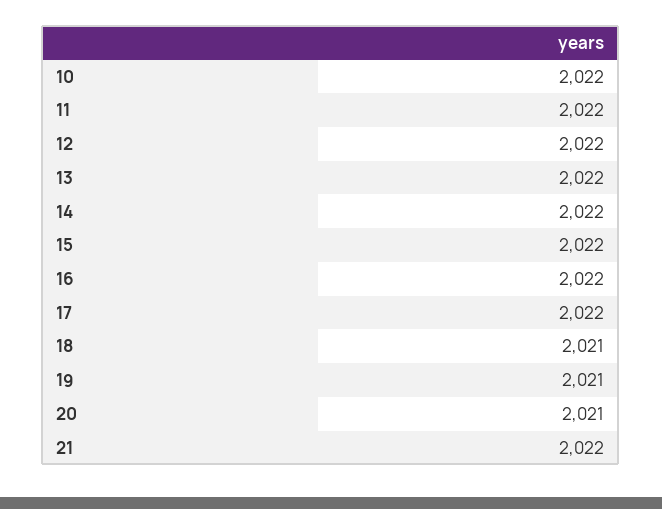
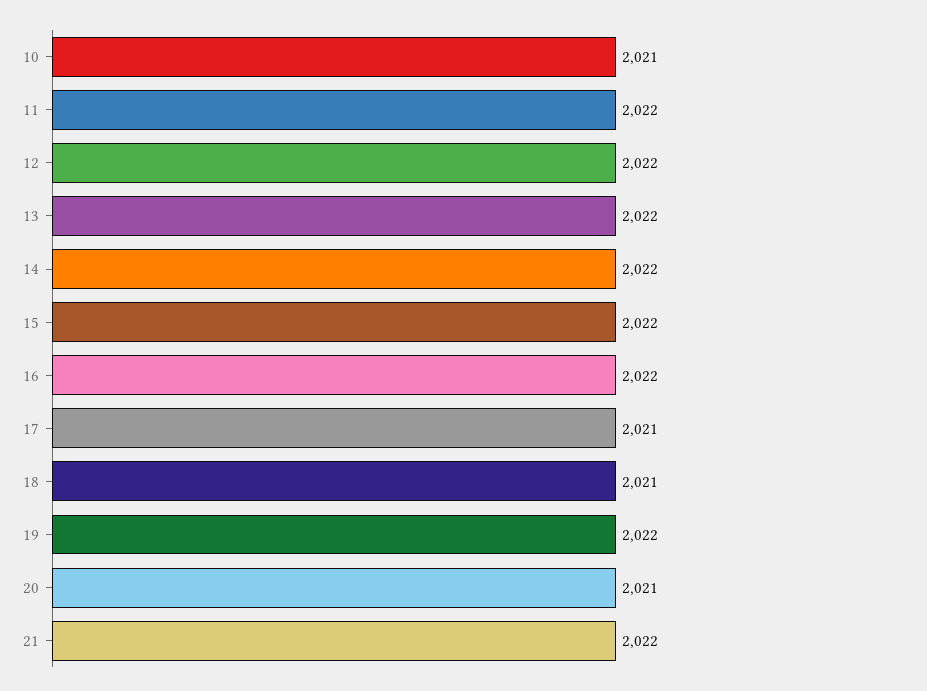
  {
-   "10": 2022,
+   "10": 2021,
    "11": 2022,
    "12": 2022,
    "13": 2022,
    "14": 2022,
    "15": 2022,
    "16": 2022,
-   "17": 2022,
+   "17": 2021,
    "18": 2021,
-   "19": 2021,
+   "19": 2022,
    "20": 2021,
    "21": 2022
  }

